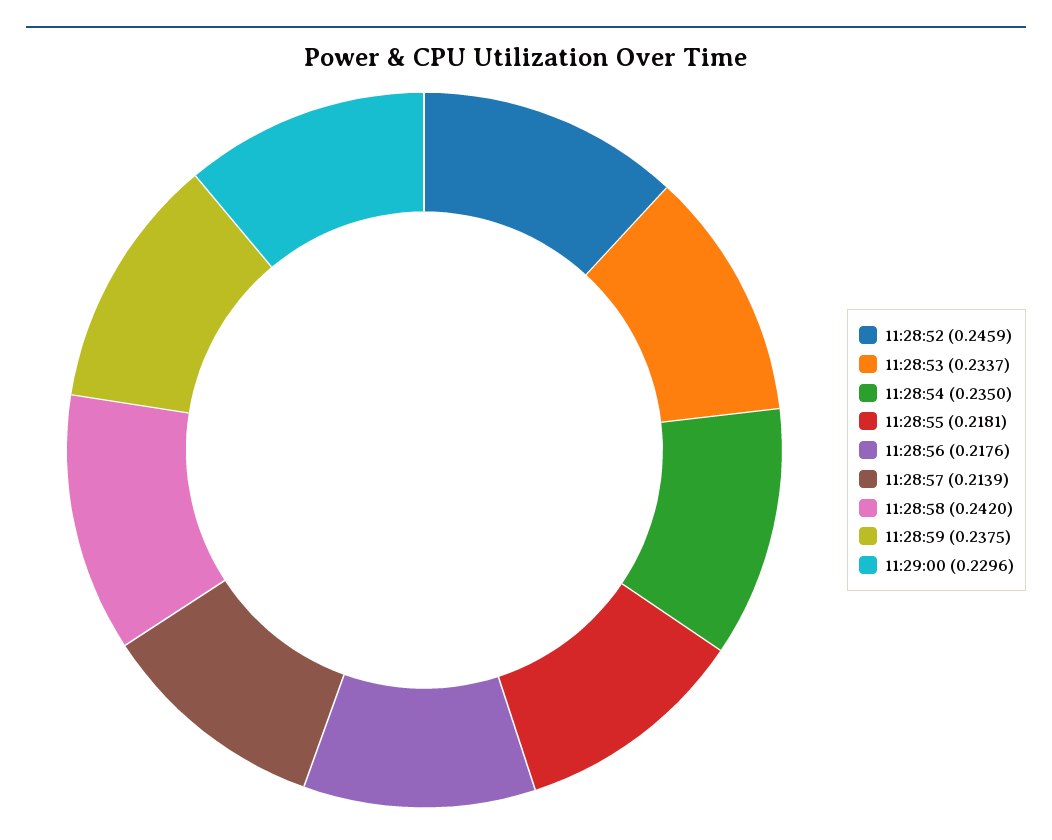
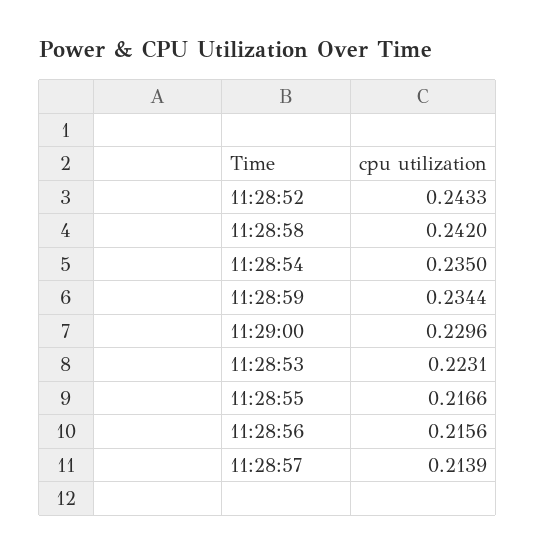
  {
-   "11:28:52": 0.2459,
+   "11:28:52": 0.2433,
-   "11:28:53": 0.2337,
+   "11:28:53": 0.2231,
    "11:28:54": 0.235,
-   "11:28:55": 0.2181,
+   "11:28:55": 0.2166,
-   "11:28:56": 0.2176,
+   "11:28:56": 0.2156,
    "11:28:57": 0.2139,
    "11:28:58": 0.242,
-   "11:28:59": 0.2375,
+   "11:28:59": 0.2344,
    "11:29:00": 0.2296
  }

